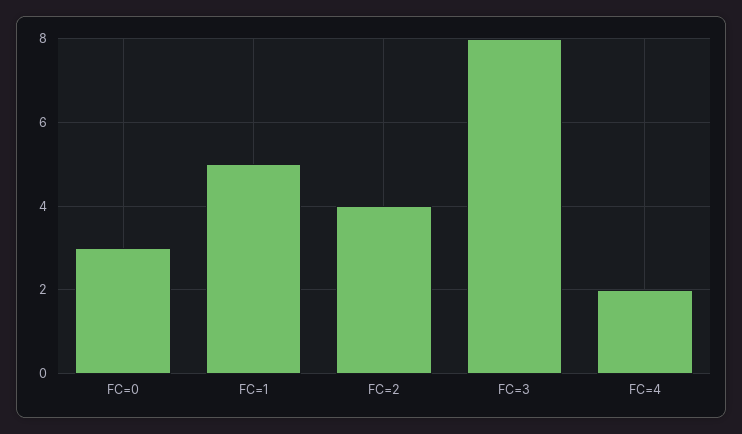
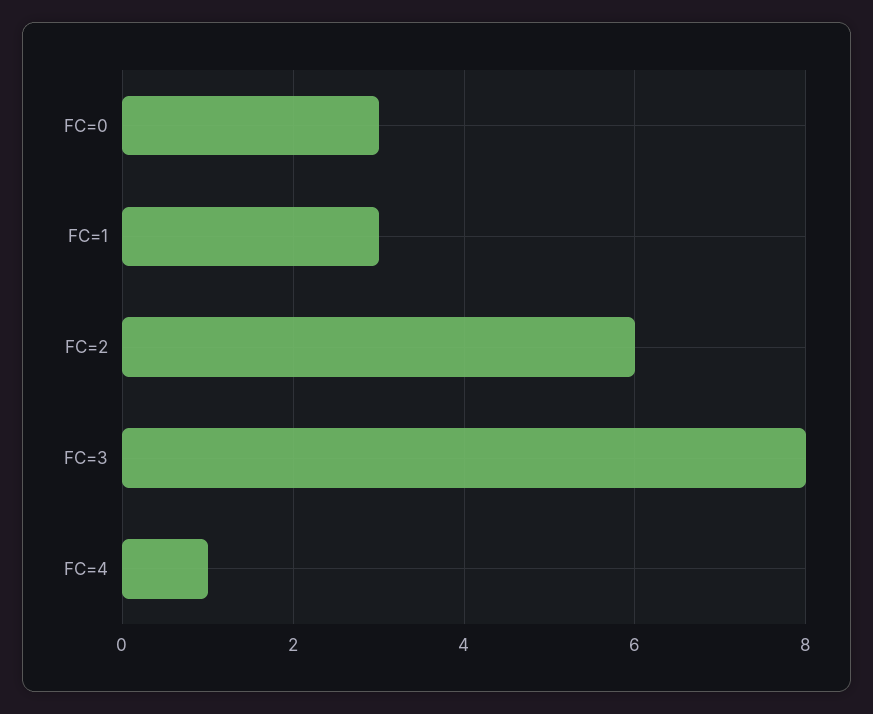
  {
    "FC=0": 3,
-   "FC=1": 5,
+   "FC=1": 3,
-   "FC=2": 4,
+   "FC=2": 6,
    "FC=3": 8,
-   "FC=4": 2
+   "FC=4": 1
  }

